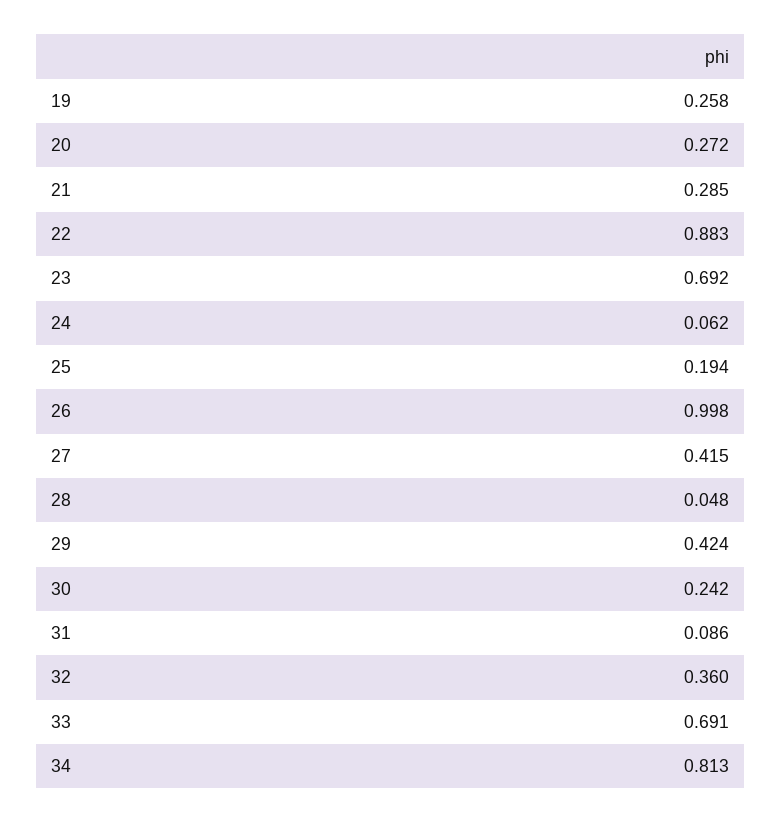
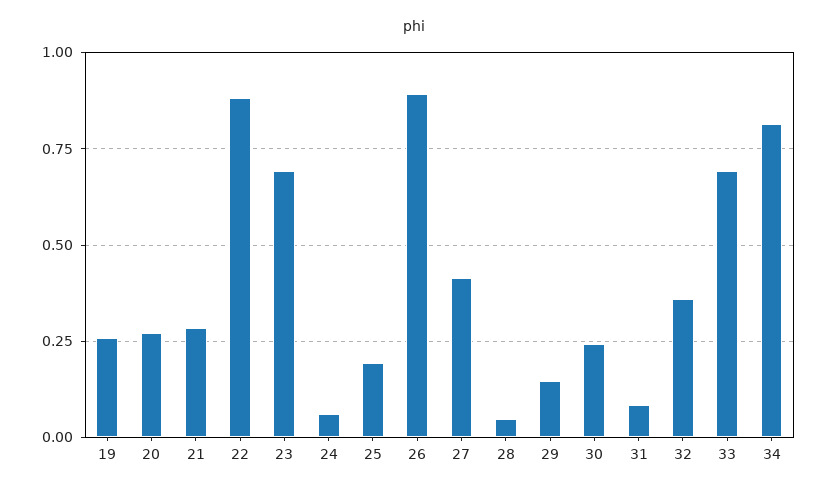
  {
    "19": 0.258,
    "20": 0.272,
    "21": 0.285,
    "22": 0.883,
    "23": 0.692,
    "24": 0.062,
    "25": 0.194,
-   "26": 0.998,
+   "26": 0.9,
    "27": 0.415,
    "28": 0.048,
-   "29": 0.424,
+   "29": 0.15,
    "30": 0.242,
    "31": 0.086,
    "32": 0.36,
    "33": 0.691,
    "34": 0.813
  }

